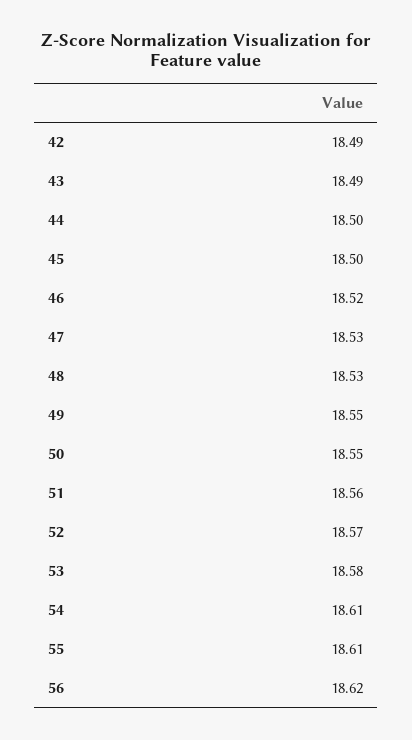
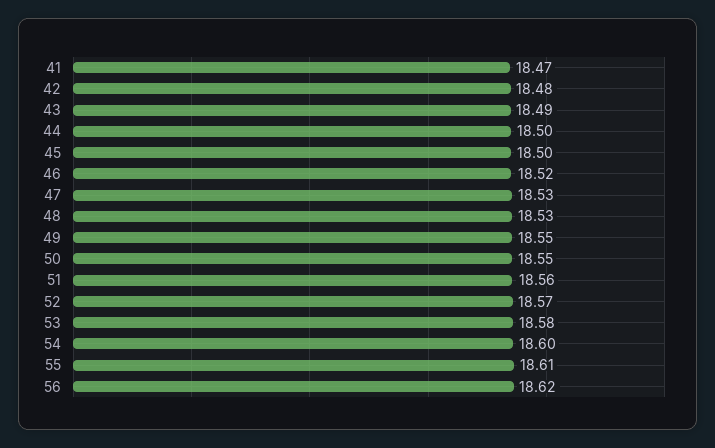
  {
-   "42": 18.49,
+   "42": 18.48,
    "43": 18.49,
    "44": 18.5,
    "45": 18.5,
    "46": 18.52,
    "47": 18.53,
    "48": 18.53,
    "49": 18.55,
    "50": 18.55,
    "51": 18.56,
    "52": 18.57,
    "53": 18.58,
-   "54": 18.61,
+   "54": 18.6,
    "55": 18.61,
-   "56": 18.62
+   "56": 18.62,
+   "41": 18.47
  }

